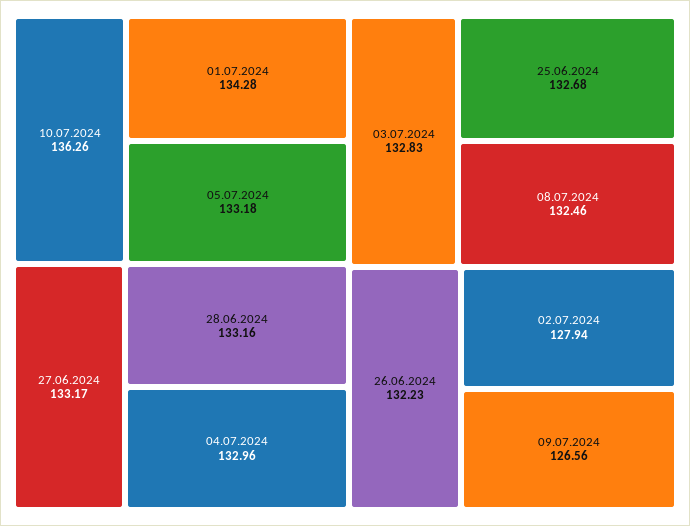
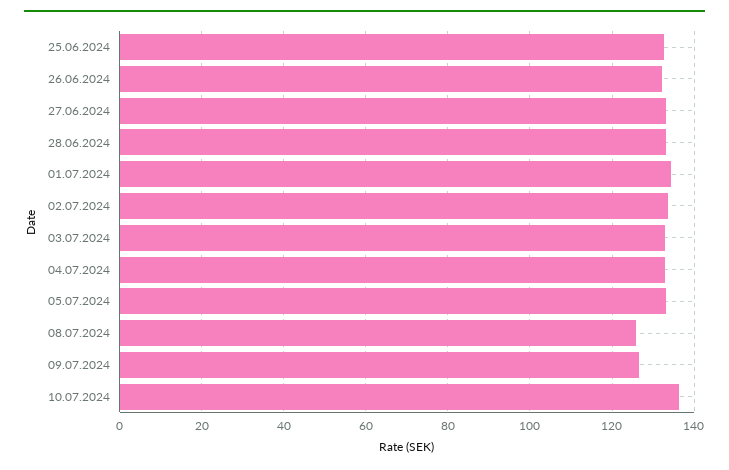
  {
    "10.07.2024": 136.26,
    "01.07.2024": 134.28,
    "05.07.2024": 133.18,
    "27.06.2024": 133.17,
    "28.06.2024": 133.16,
    "04.07.2024": 132.96,
    "03.07.2024": 132.83,
    "25.06.2024": 132.68,
-   "08.07.2024": 132.46,
+   "08.07.2024": 126,
    "26.06.2024": 132.23,
-   "02.07.2024": 127.94,
+   "02.07.2024": 134,
    "09.07.2024": 126.56
  }

